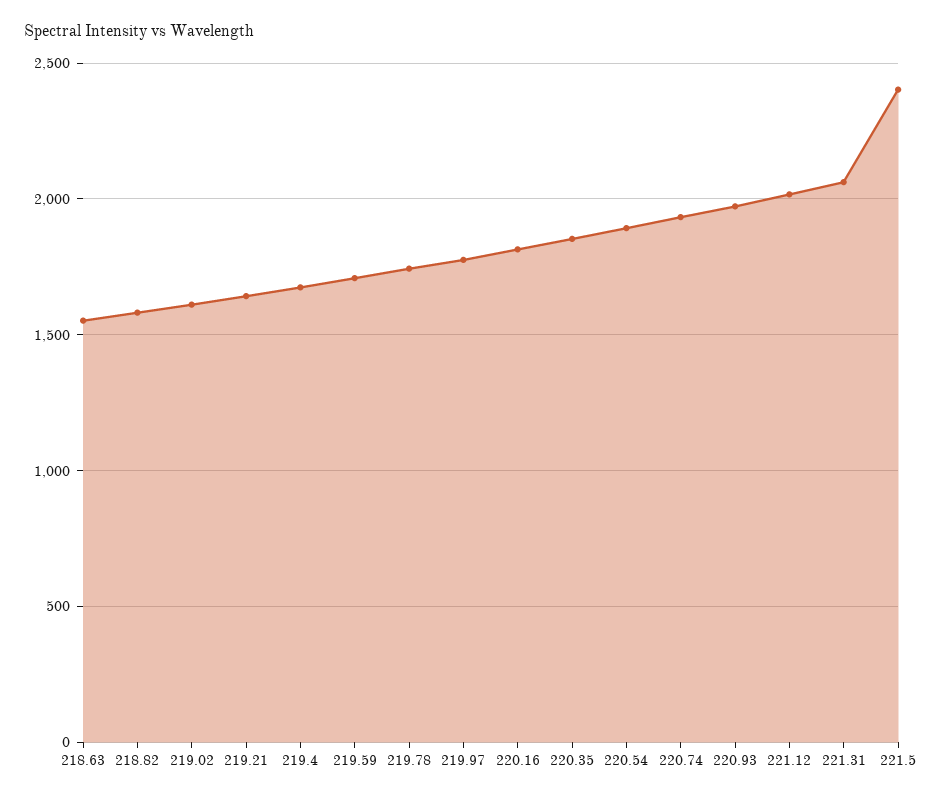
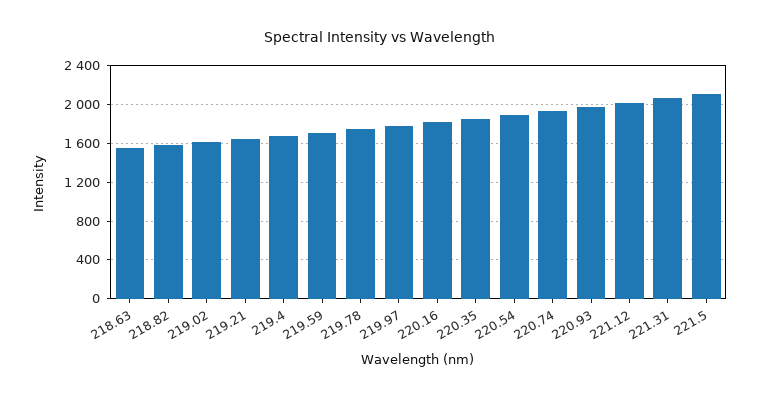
  {
    "218.63": 1550,
    "218.82": 1600,
    "219.02": 1600,
    "219.21": 1650,
    "219.4": 1650,
    "219.59": 1700,
    "219.78": 1750,
    "219.97": 1800,
    "220.16": 1800,
    "220.35": 1850,
    "220.54": 1900,
    "220.74": 1950,
    "220.93": 1950,
    "221.12": 2000,
    "221.31": 2050,
-   "221.5": 2400
+   "221.5": 2100
  }

